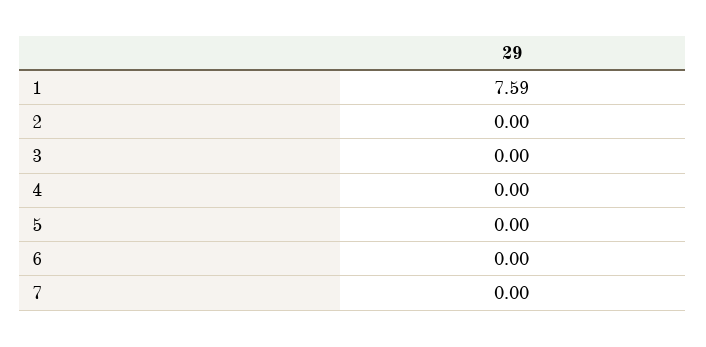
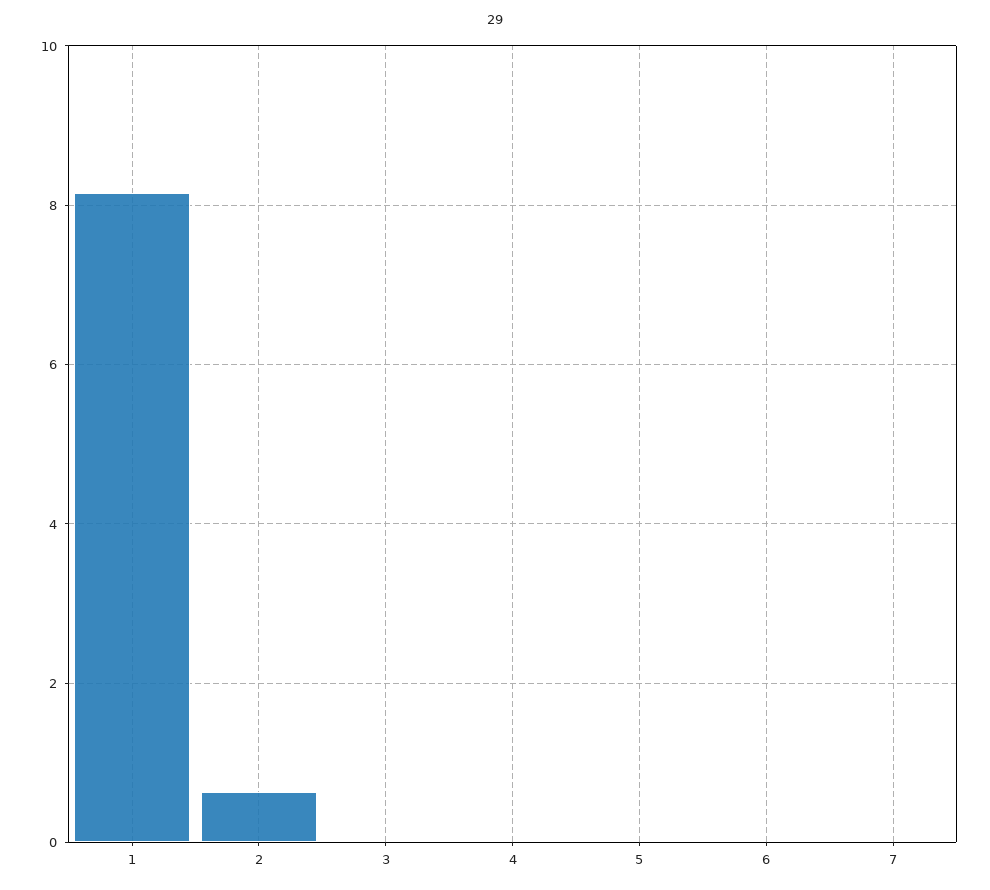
  {
-   "1": 7.59,
+   "1": 8.2,
-   "2": 0,
+   "2": 0.6,
    "3": 0,
    "4": 0,
    "5": 0,
    "6": 0,
    "7": 0
  }

